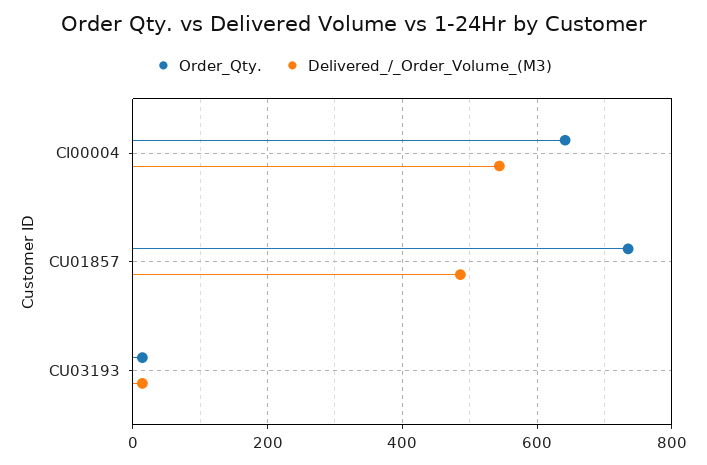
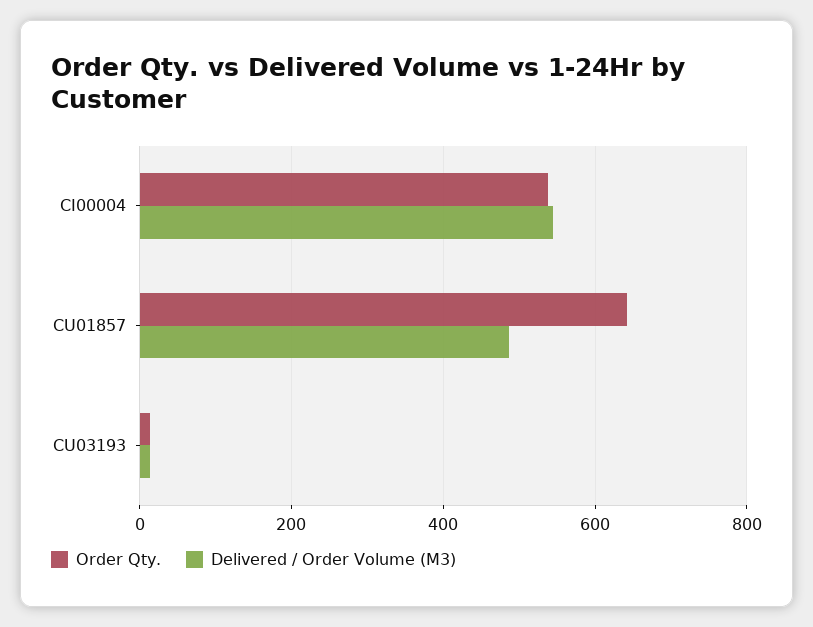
  {
    "Order_Qty.": {
-     "CI00004": 640,
+     "CI00004": 540,
-     "CU01857": 740,
+     "CU01857": 640,
      "CU03193": 20
    },
    "Delivered_/_Order_Volume_(M3)": {
      "CI00004": 540,
      "CU01857": 480,
      "CU03193": 20
    }
  }

